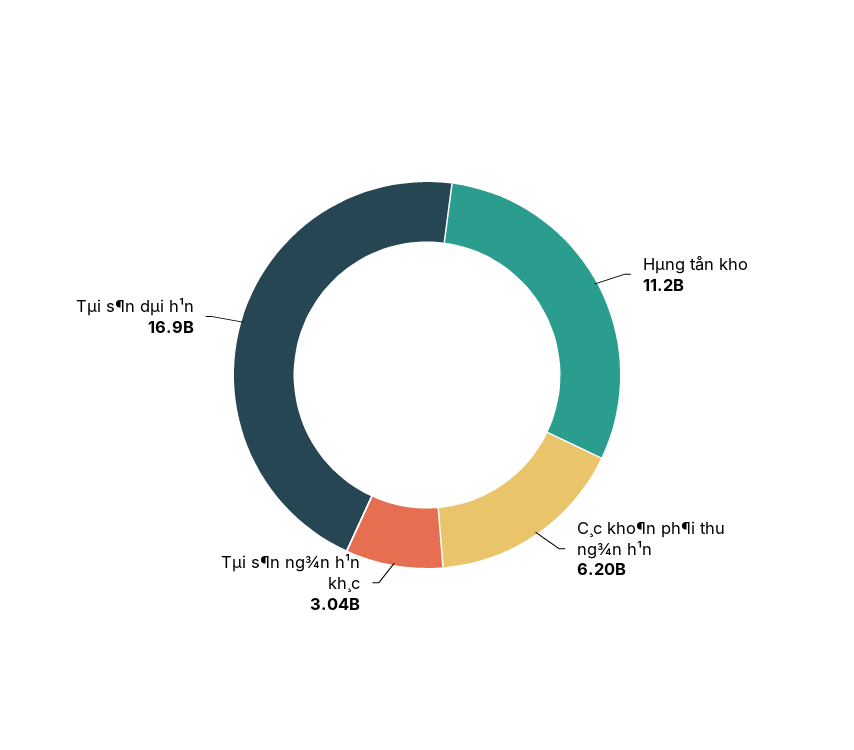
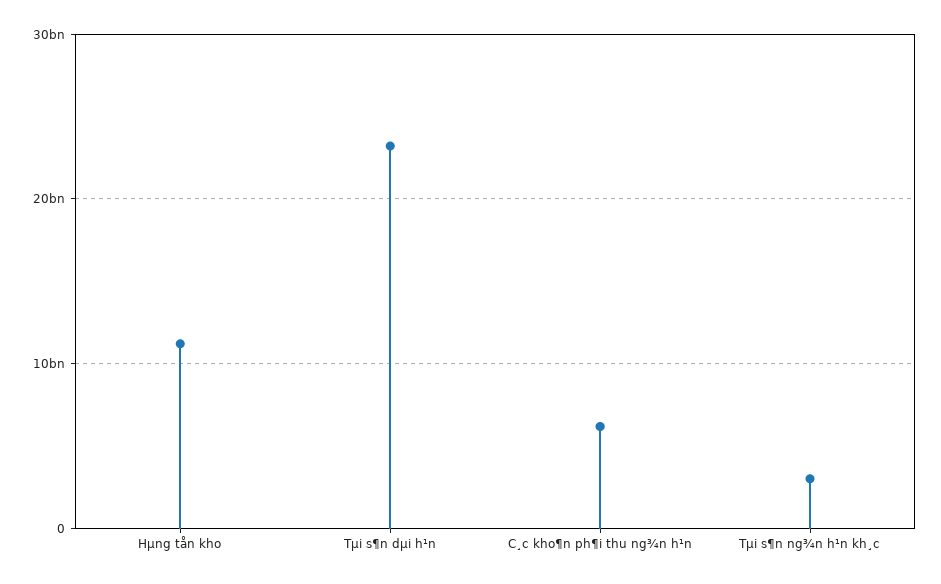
  {
    "Hµng tån kho": 11200000000,
    "C¸c kho¶n ph¶i thu ng¾n h¹n": 6200000000,
    "Tµi s¶n ng¾n h¹n kh¸c": 3040000000,
-   "Tµi s¶n dµi h¹n": 16900000000
+   "Tµi s¶n dµi h¹n": 23000000000
  }

